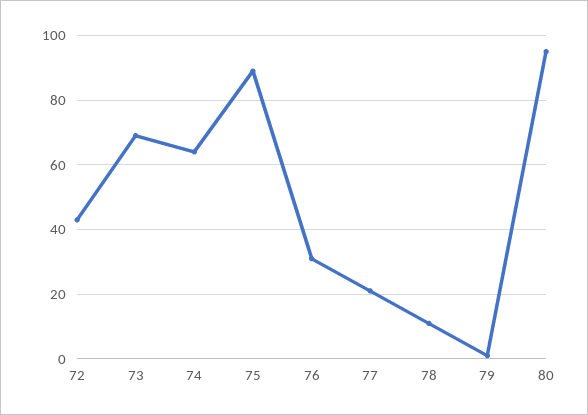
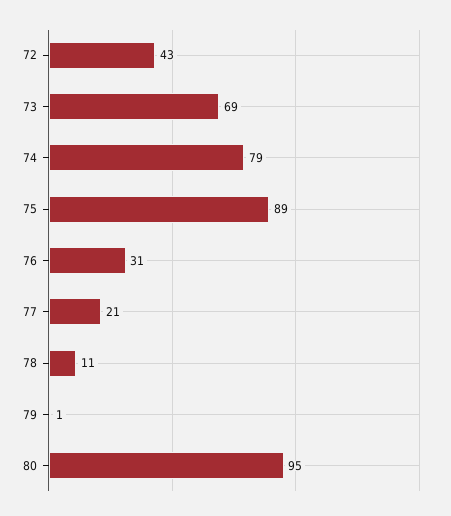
  {
    "72": 43,
    "73": 69,
-   "74": 65,
+   "74": 79,
    "75": 89,
    "76": 31,
    "77": 21,
    "78": 11,
    "79": 1,
    "80": 95
  }

